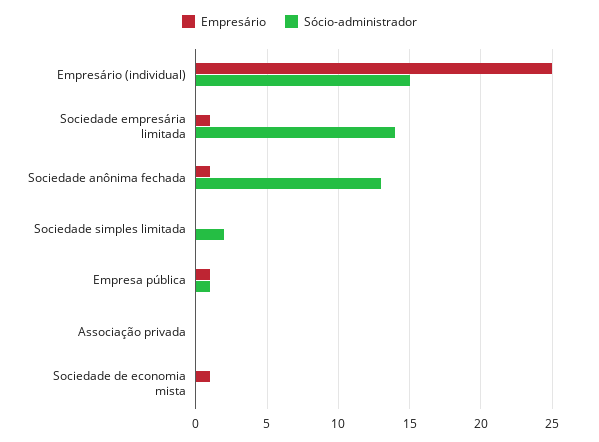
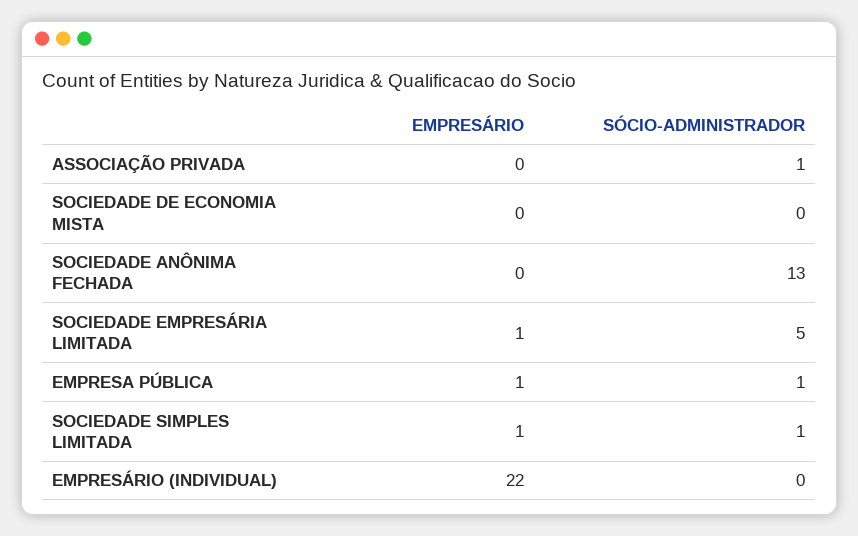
  {
    "Empresário": {
-     "Empresário (individual)": 25,
+     "Empresário (individual)": 22,
      "Sociedade empresária limitada": 1,
-     "Sociedade anônima fechada": 1,
+     "Sociedade anônima fechada": 0,
-     "Sociedade simples limitada": 0,
+     "Sociedade simples limitada": 1,
      "Empresa pública": 1,
      "Associação privada": 0,
-     "Sociedade de economia mista": 1
+     "Sociedade de economia mista": 0
    },
    "Sócio-administrador": {
-     "Empresário (individual)": 15,
+     "Empresário (individual)": 0,
-     "Sociedade empresária limitada": 14,
+     "Sociedade empresária limitada": 5,
      "Sociedade anônima fechada": 13,
-     "Sociedade simples limitada": 2,
+     "Sociedade simples limitada": 1,
      "Empresa pública": 1,
-     "Associação privada": 0,
+     "Associação privada": 1,
      "Sociedade de economia mista": 0
    }
  }

